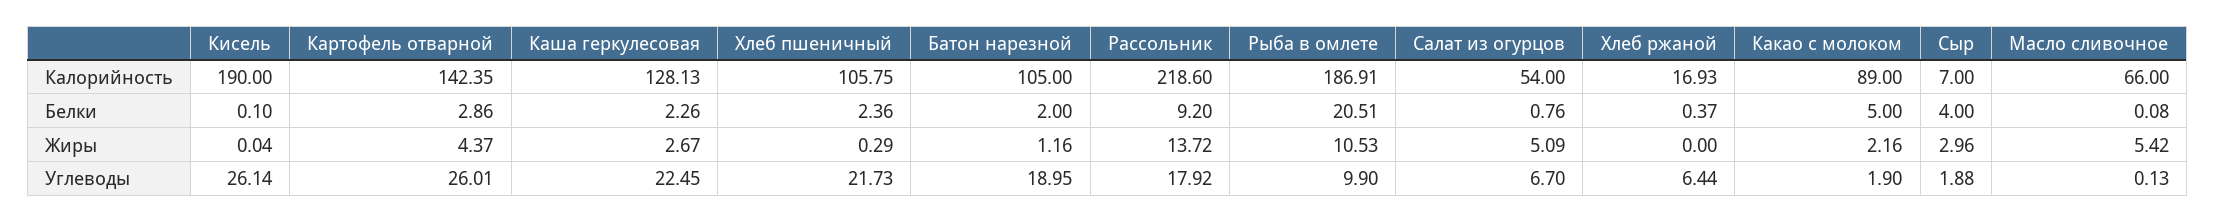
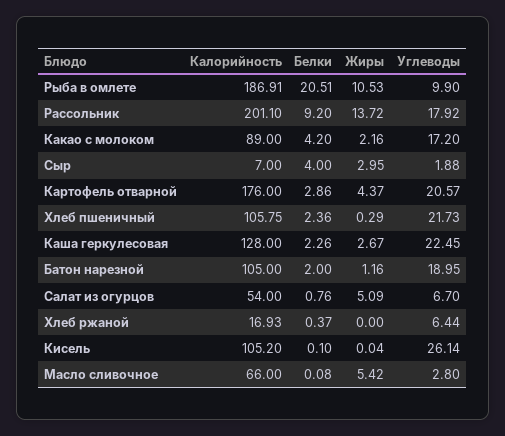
  {
    "Кисель": {
-     "Калорийность": 190,
+     "Калорийность": 105.2,
      "Белки": 0.1,
      "Жиры": 0.04,
      "Углеводы": 26.14
    },
    "Картофель отварной": {
-     "Калорийность": 142.35,
+     "Калорийность": 176,
      "Белки": 2.86,
      "Жиры": 4.37,
-     "Углеводы": 26.01
+     "Углеводы": 20.57
    },
    "Каша геркулесовая": {
-     "Калорийность": 128.13,
+     "Калорийность": 128,
      "Белки": 2.26,
      "Жиры": 2.67,
      "Углеводы": 22.45
    },
    "Хлеб пшеничный": {
      "Калорийность": 105.75,
      "Белки": 2.36,
      "Жиры": 0.29,
      "Углеводы": 21.73
    },
    "Батон нарезной": {
      "Калорийность": 105,
      "Белки": 2,
      "Жиры": 1.16,
      "Углеводы": 18.95
    },
    "Рассольник": {
-     "Калорийность": 218.6,
+     "Калорийность": 201.1,
      "Белки": 9.2,
      "Жиры": 13.72,
      "Углеводы": 17.92
    },
    "Рыба в омлете": {
      "Калорийность": 186.91,
      "Белки": 20.51,
      "Жиры": 10.53,
      "Углеводы": 9.9
    },
    "Салат из огурцов": {
      "Калорийность": 54,
      "Белки": 0.76,
      "Жиры": 5.09,
      "Углеводы": 6.7
    },
    "Хлеб ржаной": {
      "Калорийность": 16.93,
      "Белки": 0.37,
      "Жиры": 0,
      "Углеводы": 6.44
    },
    "Какао с молоком": {
      "Калорийность": 89,
-     "Белки": 5,
+     "Белки": 4.2,
      "Жиры": 2.16,
-     "Углеводы": 1.9
+     "Углеводы": 17.2
    },
    "Сыр": {
      "Калорийность": 7,
      "Белки": 4,
-     "Жиры": 2.96,
+     "Жиры": 2.95,
      "Углеводы": 1.88
    },
    "Масло сливочное": {
      "Калорийность": 66,
      "Белки": 0.08,
      "Жиры": 5.42,
-     "Углеводы": 0.13
+     "Углеводы": 2.8
    }
  }

